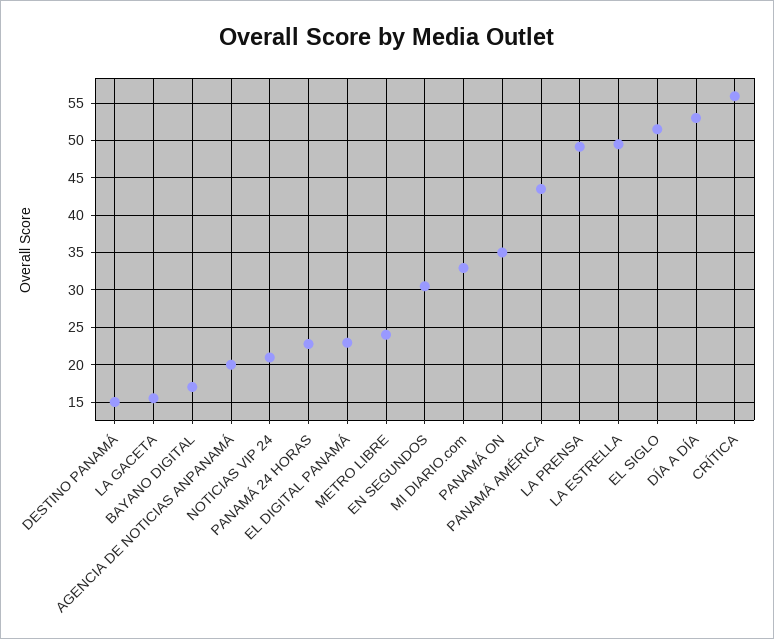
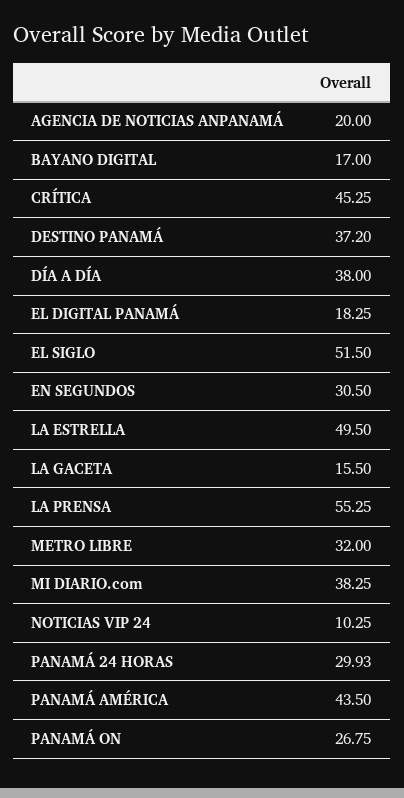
  {
-   "DESTINO PANAMÁ": 15,
+   "DESTINO PANAMÁ": 37.2,
    "LA GACETA": 15.5,
    "BAYANO DIGITAL": 17,
    "AGENCIA DE NOTICIAS ANPANAMÁ": 20,
-   "NOTICIAS VIP 24": 21,
+   "NOTICIAS VIP 24": 10.25,
-   "PANAMÁ 24 HORAS": 23,
+   "PANAMÁ 24 HORAS": 29.93,
-   "EL DIGITAL PANAMÁ": 23,
+   "EL DIGITAL PANAMÁ": 18.25,
-   "METRO LIBRE": 24,
+   "METRO LIBRE": 32,
    "EN SEGUNDOS": 30.5,
-   "MI DIARIO.com": 33,
+   "MI DIARIO.com": 38.25,
-   "PANAMÁ ON": 35,
+   "PANAMÁ ON": 26.75,
    "PANAMÁ AMÉRICA": 43.5,
-   "LA PRENSA": 49,
+   "LA PRENSA": 55.25,
    "LA ESTRELLA": 49.5,
    "EL SIGLO": 51.5,
-   "DÍA A DÍA": 53,
+   "DÍA A DÍA": 38,
-   "CRÍTICA": 56
+   "CRÍTICA": 45.25
  }

